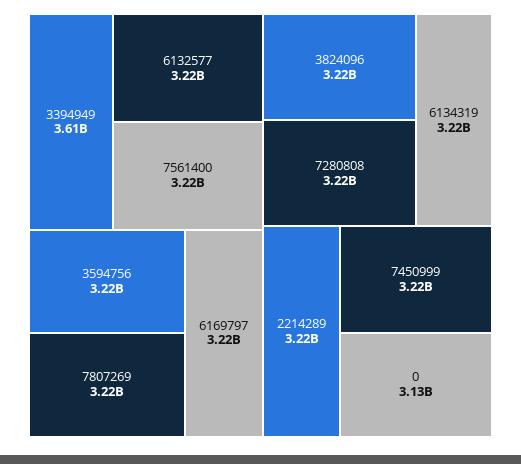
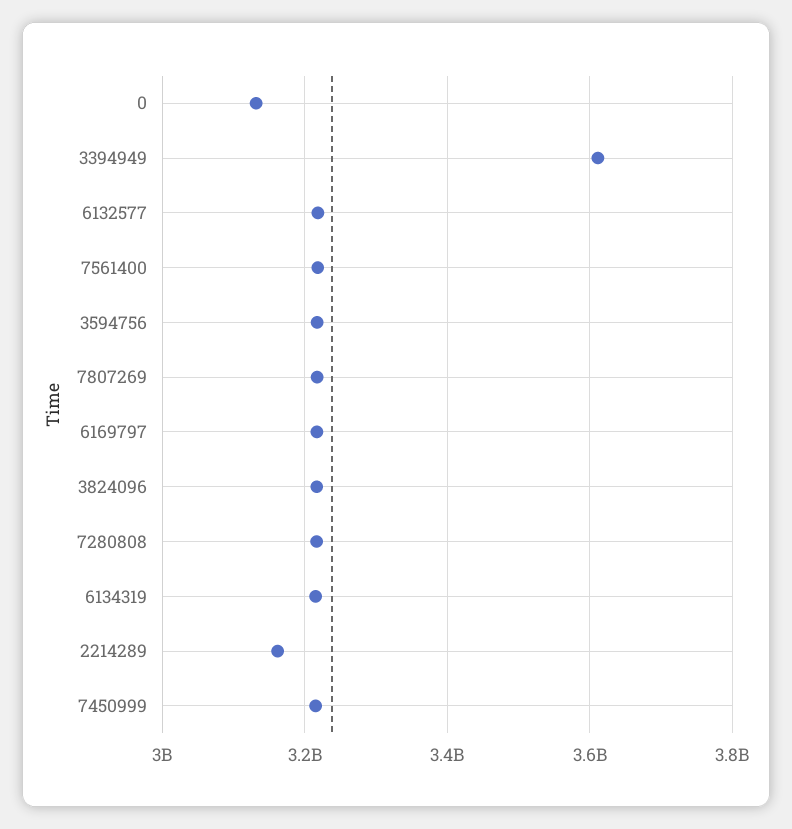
  {
    "3394949": 3610000000,
    "6132577": 3220000000,
    "7561400": 3220000000,
    "3594756": 3220000000,
    "7807269": 3220000000,
    "6169797": 3220000000,
    "3824096": 3220000000,
    "7280808": 3220000000,
    "6134319": 3220000000,
-   "2214289": 3220000000,
+   "2214289": 3160000000,
    "7450999": 3220000000,
    "0": 3130000000
  }

